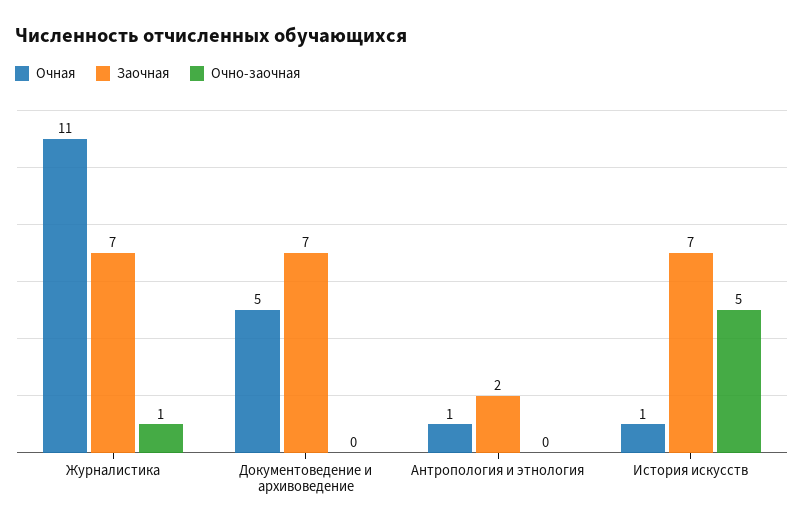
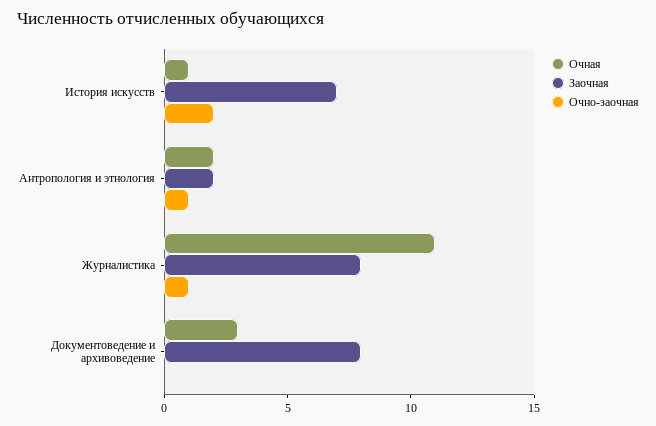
  {
    "Очная": {
      "Журналистика": 11,
-     "Документоведение и архивоведение": 5,
+     "Документоведение и архивоведение": 3,
-     "Антропология и этнология": 1,
+     "Антропология и этнология": 2,
      "История искусств": 1
    },
    "Заочная": {
-     "Журналистика": 7,
+     "Журналистика": 8,
-     "Документоведение и архивоведение": 7,
+     "Документоведение и архивоведение": 8,
      "Антропология и этнология": 2,
      "История искусств": 7
    },
    "Очно-заочная": {
      "Журналистика": 1,
      "Документоведение и архивоведение": 0,
-     "Антропология и этнология": 0,
+     "Антропология и этнология": 1,
-     "История искусств": 5
+     "История искусств": 2
    }
  }

